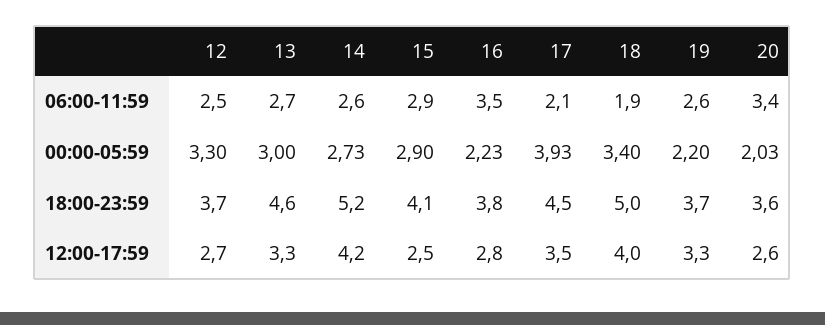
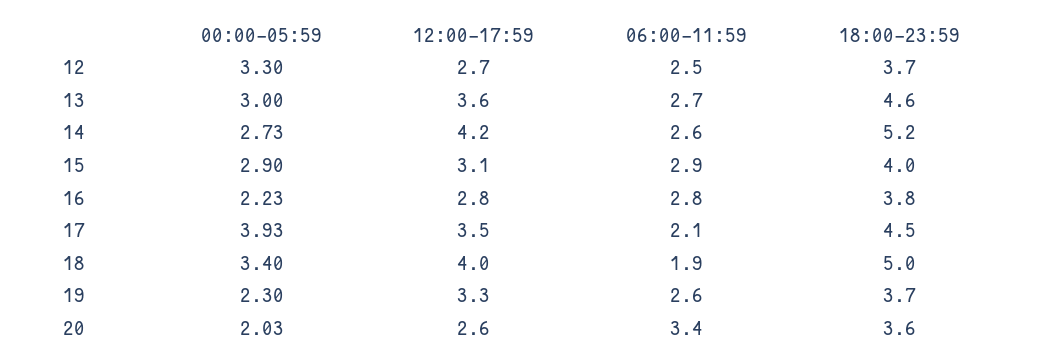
  {
    "12": {
      "06:00-11:59": 2.5,
      "00:00-05:59": 3.3,
      "18:00-23:59": 3.7,
      "12:00-17:59": 2.7
    },
    "13": {
      "06:00-11:59": 2.7,
      "00:00-05:59": 3,
      "18:00-23:59": 4.6,
-     "12:00-17:59": 3.3
+     "12:00-17:59": 3.6
    },
    "14": {
      "06:00-11:59": 2.6,
      "00:00-05:59": 2.73,
      "18:00-23:59": 5.2,
      "12:00-17:59": 4.2
    },
    "15": {
      "06:00-11:59": 2.9,
      "00:00-05:59": 2.9,
-     "18:00-23:59": 4.1,
+     "18:00-23:59": 4,
-     "12:00-17:59": 2.5
+     "12:00-17:59": 3.1
    },
    "16": {
-     "06:00-11:59": 3.5,
+     "06:00-11:59": 2.8,
      "00:00-05:59": 2.23,
      "18:00-23:59": 3.8,
      "12:00-17:59": 2.8
    },
    "17": {
      "06:00-11:59": 2.1,
      "00:00-05:59": 3.93,
      "18:00-23:59": 4.5,
      "12:00-17:59": 3.5
    },
    "18": {
      "06:00-11:59": 1.9,
      "00:00-05:59": 3.4,
      "18:00-23:59": 5,
      "12:00-17:59": 4
    },
    "19": {
      "06:00-11:59": 2.6,
-     "00:00-05:59": 2.2,
+     "00:00-05:59": 2.3,
      "18:00-23:59": 3.7,
      "12:00-17:59": 3.3
    },
    "20": {
      "06:00-11:59": 3.4,
      "00:00-05:59": 2.03,
      "18:00-23:59": 3.6,
      "12:00-17:59": 2.6
    }
  }

